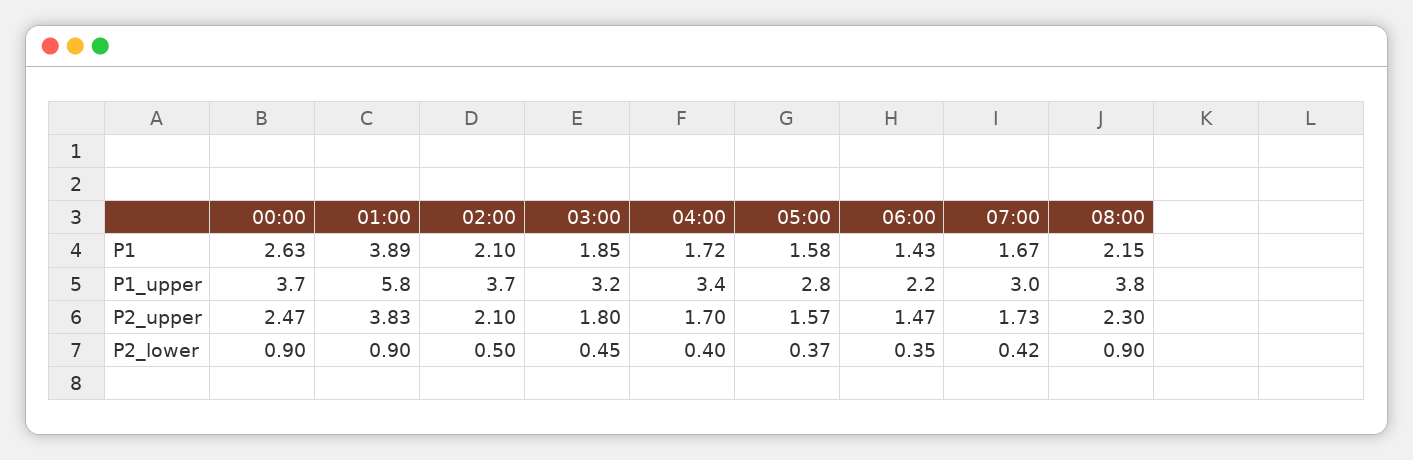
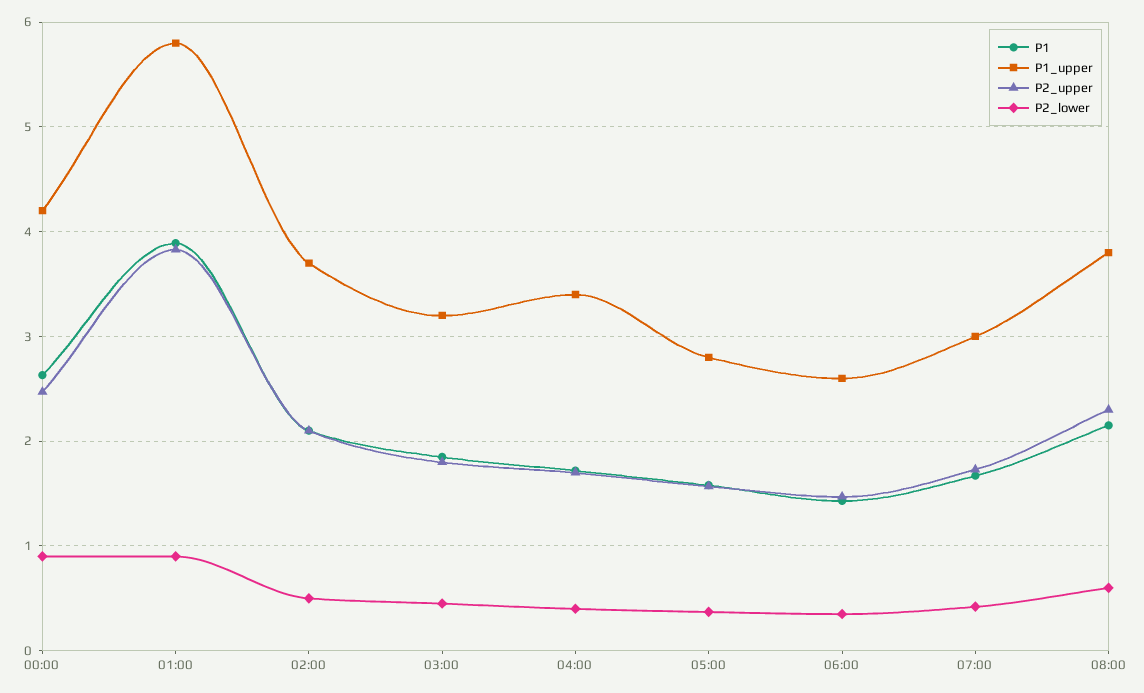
  {
    "P1": {
      "00:00": 2.63,
      "01:00": 3.89,
      "02:00": 2.1,
      "03:00": 1.85,
      "04:00": 1.72,
      "05:00": 1.58,
      "06:00": 1.43,
      "07:00": 1.67,
      "08:00": 2.15
    },
    "P1_upper": {
-     "00:00": 3.7,
+     "00:00": 4.2,
      "01:00": 5.8,
      "02:00": 3.7,
      "03:00": 3.2,
      "04:00": 3.4,
      "05:00": 2.8,
-     "06:00": 2.2,
+     "06:00": 2.6,
      "07:00": 3,
      "08:00": 3.8
    },
    "P2_upper": {
      "00:00": 2.47,
      "01:00": 3.83,
      "02:00": 2.1,
      "03:00": 1.8,
      "04:00": 1.7,
      "05:00": 1.57,
      "06:00": 1.47,
      "07:00": 1.73,
      "08:00": 2.3
    },
    "P2_lower": {
      "00:00": 0.9,
      "01:00": 0.9,
      "02:00": 0.5,
      "03:00": 0.45,
      "04:00": 0.4,
      "05:00": 0.37,
      "06:00": 0.35,
      "07:00": 0.42,
-     "08:00": 0.9
+     "08:00": 0.6
    }
  }

